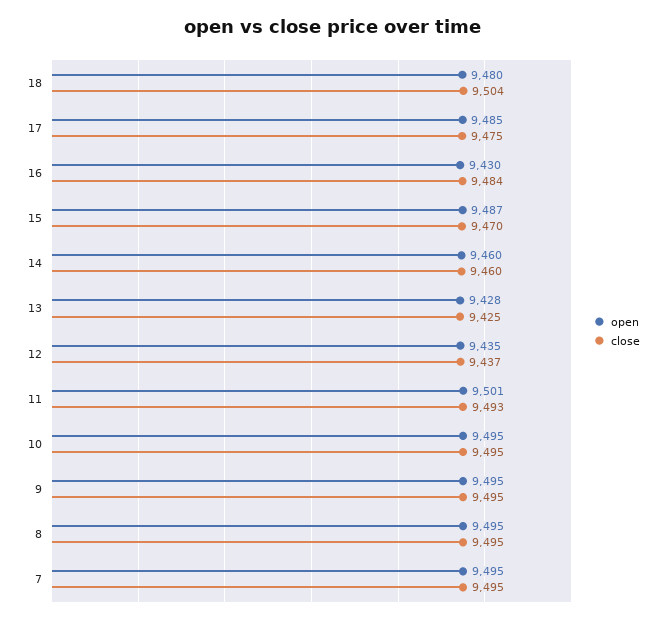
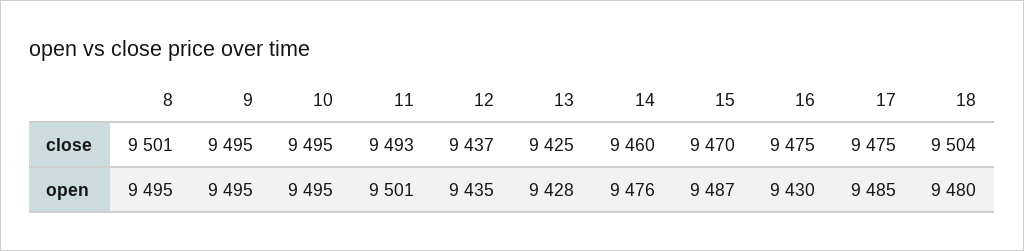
  {
    "open": {
      "18": 9480,
      "17": 9485,
      "16": 9430,
      "15": 9487,
-     "14": 9460,
+     "14": 9476,
      "13": 9428,
      "12": 9435,
      "11": 9501,
      "10": 9495,
      "9": 9495,
-     "8": 9495,
+     "8": 9495
-     "7": 9495
    },
    "close": {
      "18": 9504,
      "17": 9475,
-     "16": 9484,
+     "16": 9475,
      "15": 9470,
      "14": 9460,
      "13": 9425,
      "12": 9437,
      "11": 9493,
      "10": 9495,
      "9": 9495,
-     "8": 9495,
+     "8": 9501
-     "7": 9495
    }
  }

